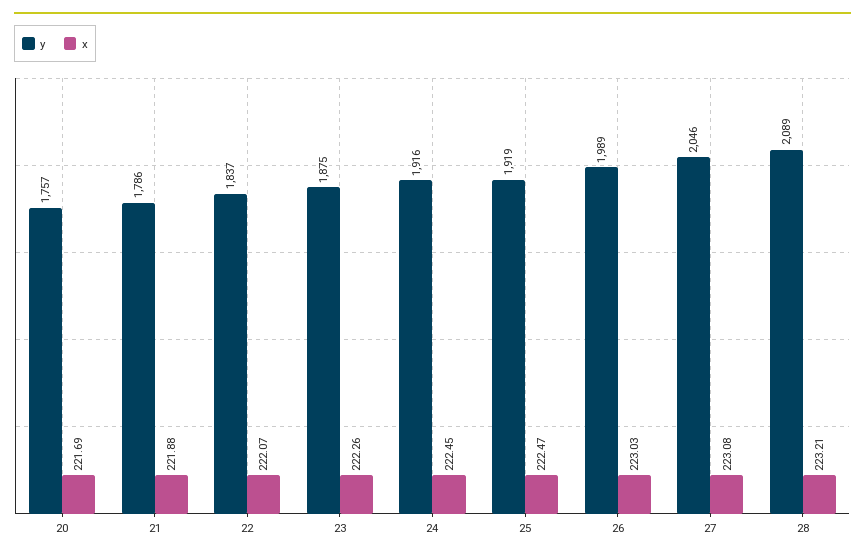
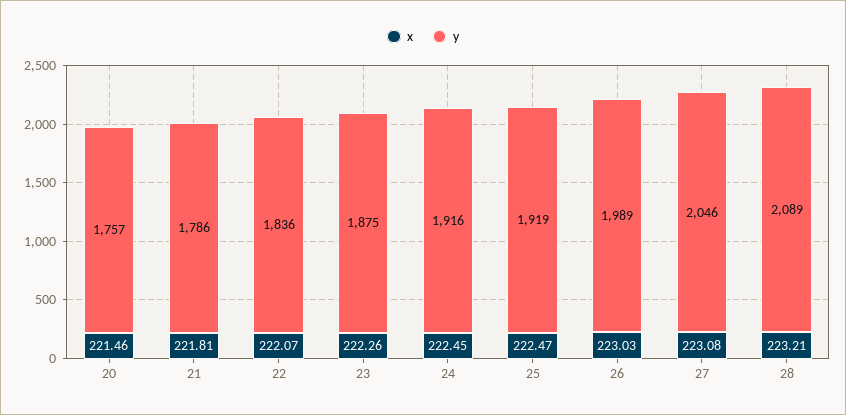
  {
    "y": {
      "20": 1757,
      "21": 1786,
-     "22": 1837,
+     "22": 1836,
      "23": 1875,
      "24": 1916,
      "25": 1919,
      "26": 1989,
      "27": 2046,
      "28": 2089
    },
    "x": {
-     "20": 221.69,
+     "20": 221.46,
-     "21": 221.88,
+     "21": 221.81,
      "22": 222.07,
      "23": 222.26,
      "24": 222.45,
      "25": 222.47,
      "26": 223.03,
      "27": 223.08,
      "28": 223.21
    }
  }

